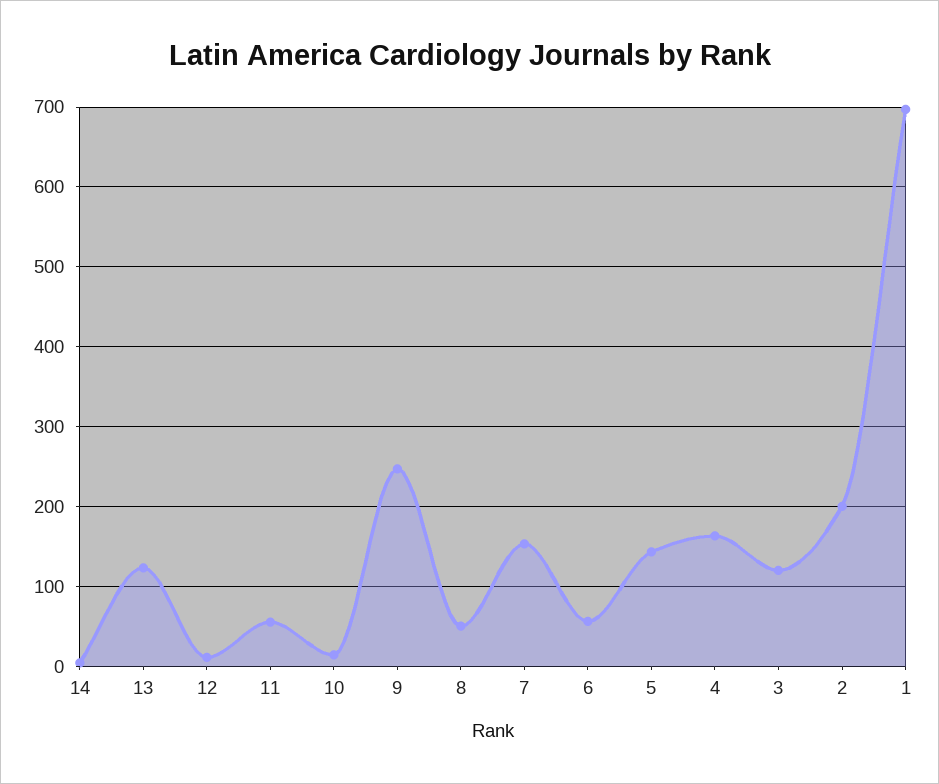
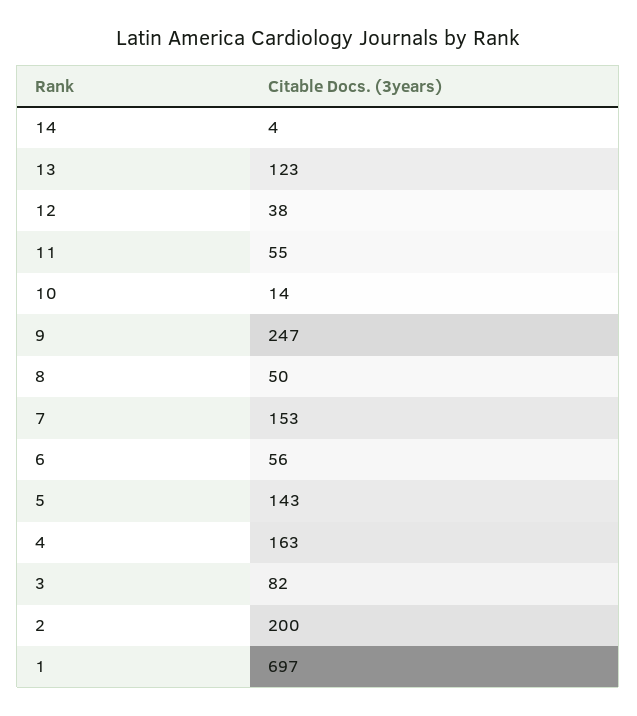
  {
    "14": 4,
    "13": 123,
-   "12": 10,
+   "12": 38,
    "11": 55,
    "10": 14,
    "9": 247,
    "8": 50,
    "7": 153,
    "6": 56,
    "5": 143,
    "4": 163,
-   "3": 120,
+   "3": 82,
    "2": 200,
    "1": 697
  }

